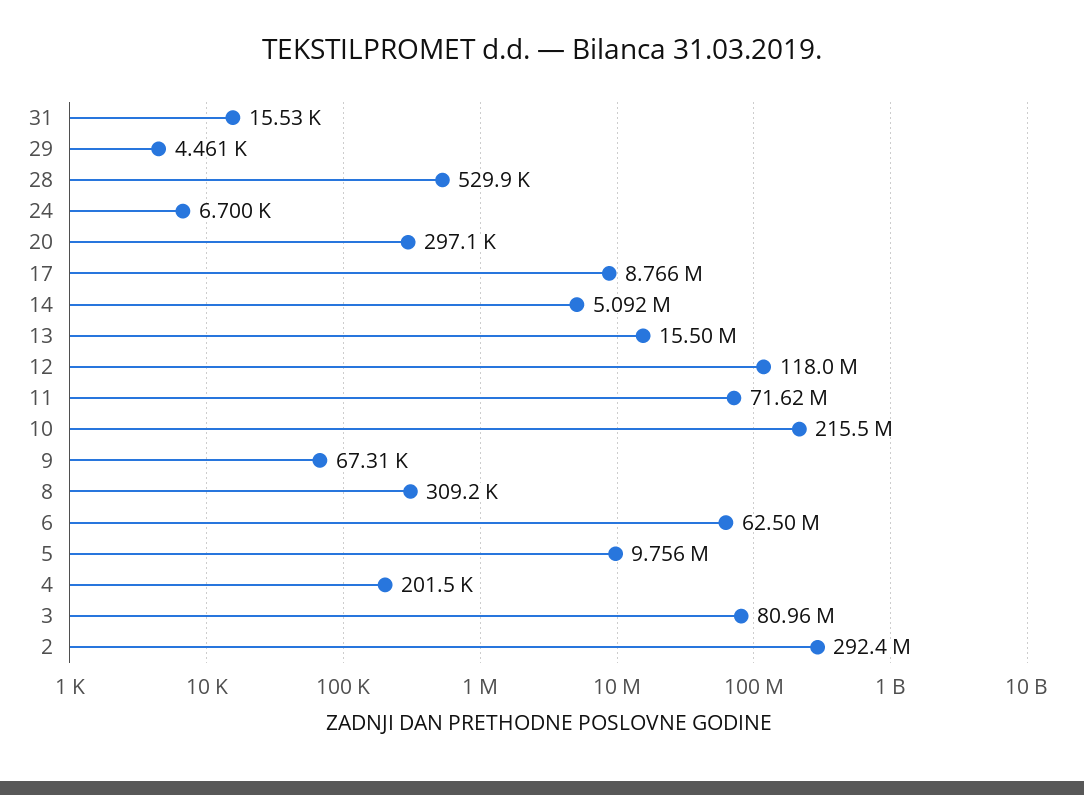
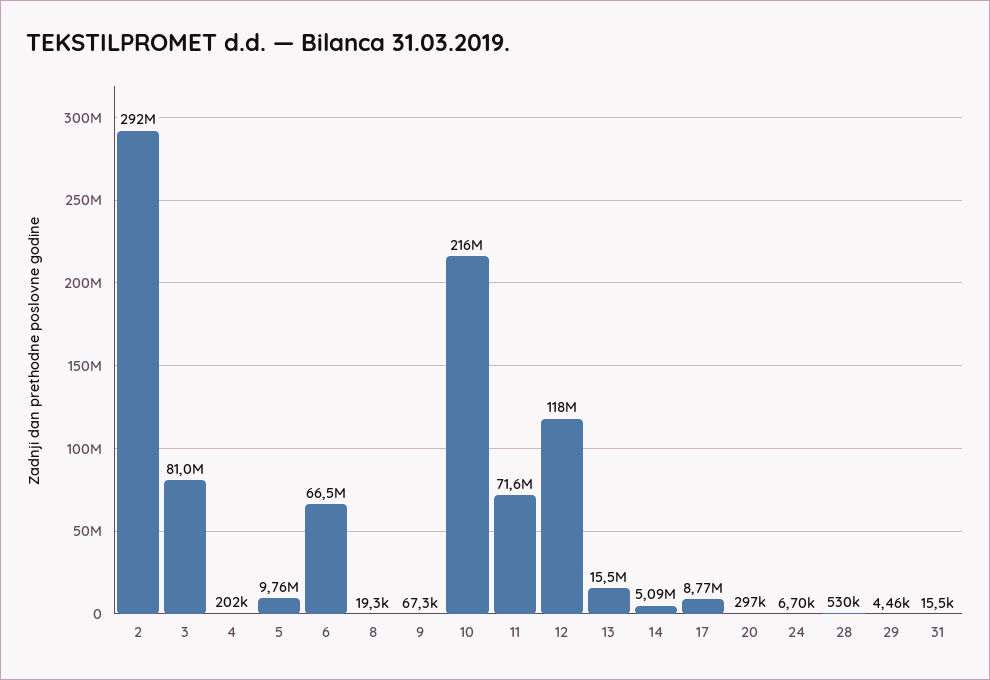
  {
    "31": 15530,
    "29": 4461,
    "28": 529900,
    "24": 6700,
    "20": 297100,
    "17": 8766000,
    "14": 5092000,
    "13": 15500000,
    "12": 118000000,
    "11": 71620000,
    "10": 215500000,
    "9": 67310,
-   "8": 309200,
+   "8": 19300,
-   "6": 62500000,
+   "6": 66500000,
    "5": 9756000,
    "4": 201500,
    "3": 80960000,
    "2": 292400000
  }

